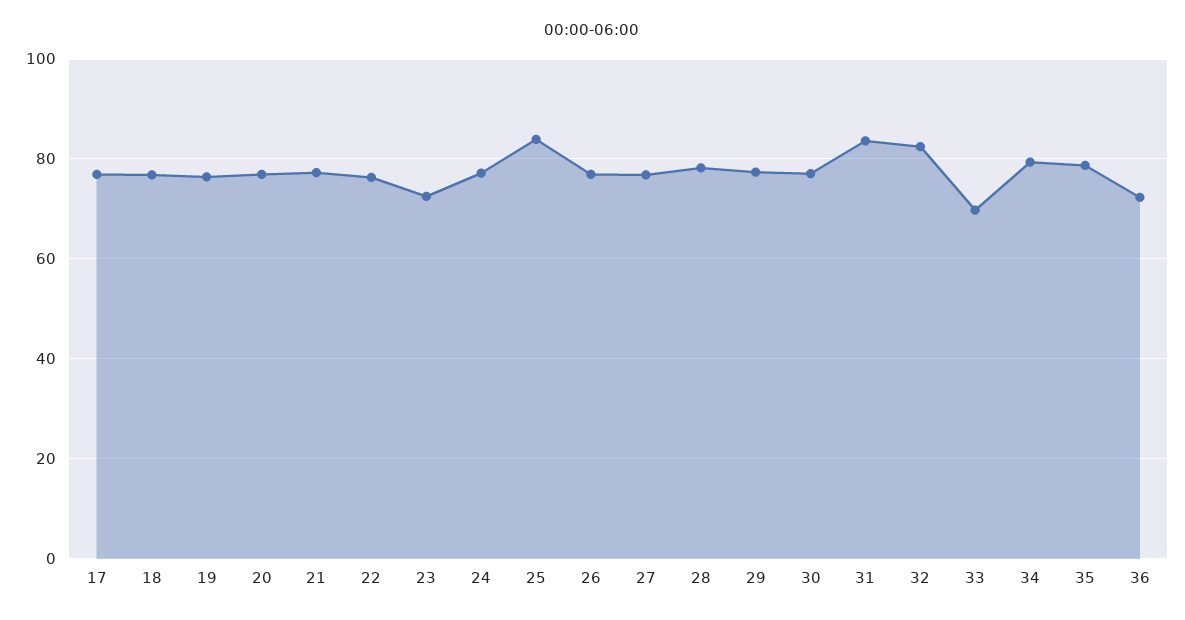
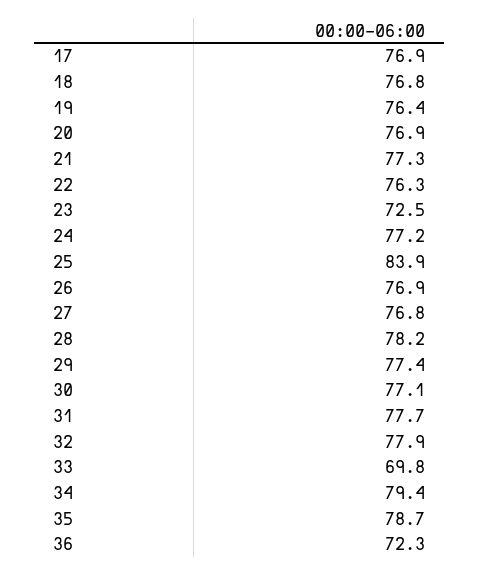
  {
    "17": 76.9,
    "18": 76.8,
    "19": 76.4,
    "20": 76.9,
    "21": 77.3,
    "22": 76.3,
    "23": 72.5,
    "24": 77.2,
    "25": 83.9,
    "26": 76.9,
    "27": 76.8,
    "28": 78.2,
    "29": 77.4,
    "30": 77.1,
-   "31": 84,
+   "31": 77.7,
-   "32": 82,
+   "32": 77.9,
    "33": 69.8,
    "34": 79.4,
    "35": 78.7,
    "36": 72.3
  }

